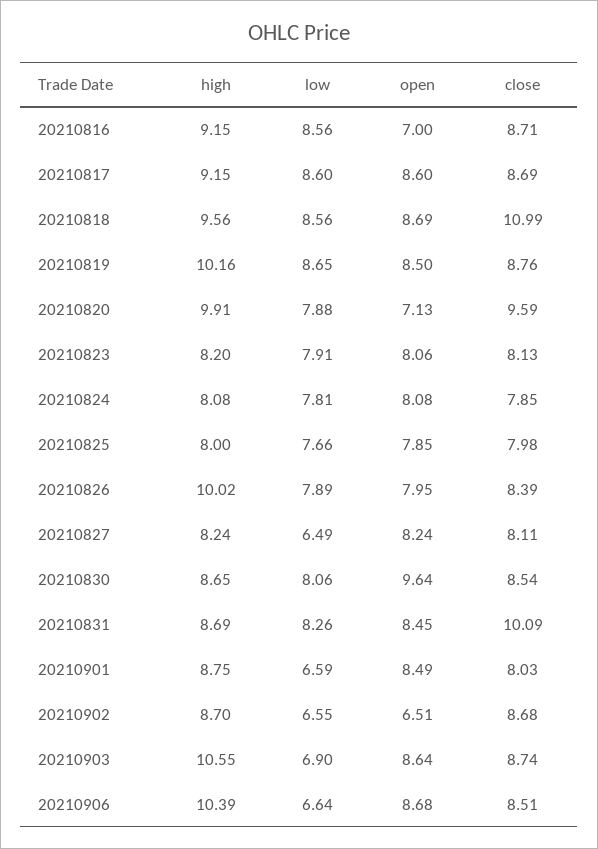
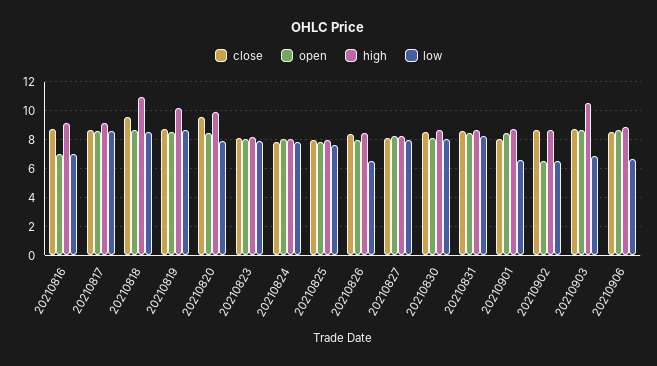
  {
    "high": {
      "20210816": 9.15,
      "20210817": 9.15,
-     "20210818": 9.56,
+     "20210818": 11,
      "20210819": 10.16,
      "20210820": 9.91,
      "20210823": 8.2,
      "20210824": 8.08,
      "20210825": 8,
-     "20210826": 10.02,
+     "20210826": 8.5,
      "20210827": 8.24,
      "20210830": 8.65,
      "20210831": 8.69,
      "20210901": 8.75,
      "20210902": 8.7,
      "20210903": 10.55,
-     "20210906": 10.39
+     "20210906": 9
    },
    "low": {
-     "20210816": 8.56,
+     "20210816": 7,
      "20210817": 8.6,
      "20210818": 8.56,
      "20210819": 8.65,
      "20210820": 7.88,
      "20210823": 7.91,
      "20210824": 7.81,
      "20210825": 7.66,
-     "20210826": 7.89,
+     "20210826": 6.5,
-     "20210827": 6.49,
+     "20210827": 8,
      "20210830": 8.06,
      "20210831": 8.26,
      "20210901": 6.59,
      "20210902": 6.55,
      "20210903": 6.9,
      "20210906": 6.64
    },
    "open": {
      "20210816": 7,
      "20210817": 8.6,
      "20210818": 8.69,
      "20210819": 8.5,
-     "20210820": 7.13,
+     "20210820": 8.5,
      "20210823": 8.06,
      "20210824": 8.08,
      "20210825": 7.85,
      "20210826": 7.95,
      "20210827": 8.24,
-     "20210830": 9.64,
+     "20210830": 8,
      "20210831": 8.45,
      "20210901": 8.49,
      "20210902": 6.51,
      "20210903": 8.64,
      "20210906": 8.68
    },
    "close": {
      "20210816": 8.71,
      "20210817": 8.69,
-     "20210818": 10.99,
+     "20210818": 9.5,
      "20210819": 8.76,
      "20210820": 9.59,
      "20210823": 8.13,
      "20210824": 7.85,
      "20210825": 7.98,
      "20210826": 8.39,
      "20210827": 8.11,
      "20210830": 8.54,
-     "20210831": 10.09,
+     "20210831": 8.5,
      "20210901": 8.03,
      "20210902": 8.68,
      "20210903": 8.74,
      "20210906": 8.51
    }
  }

